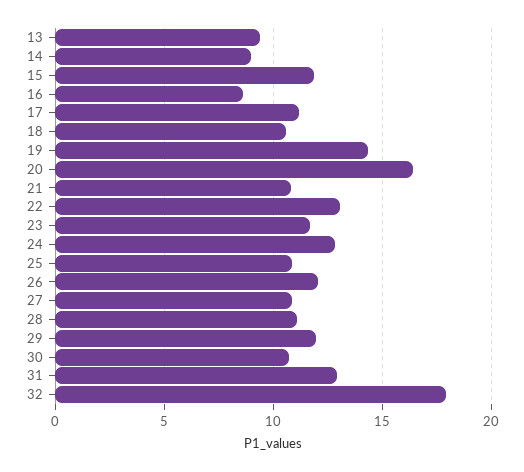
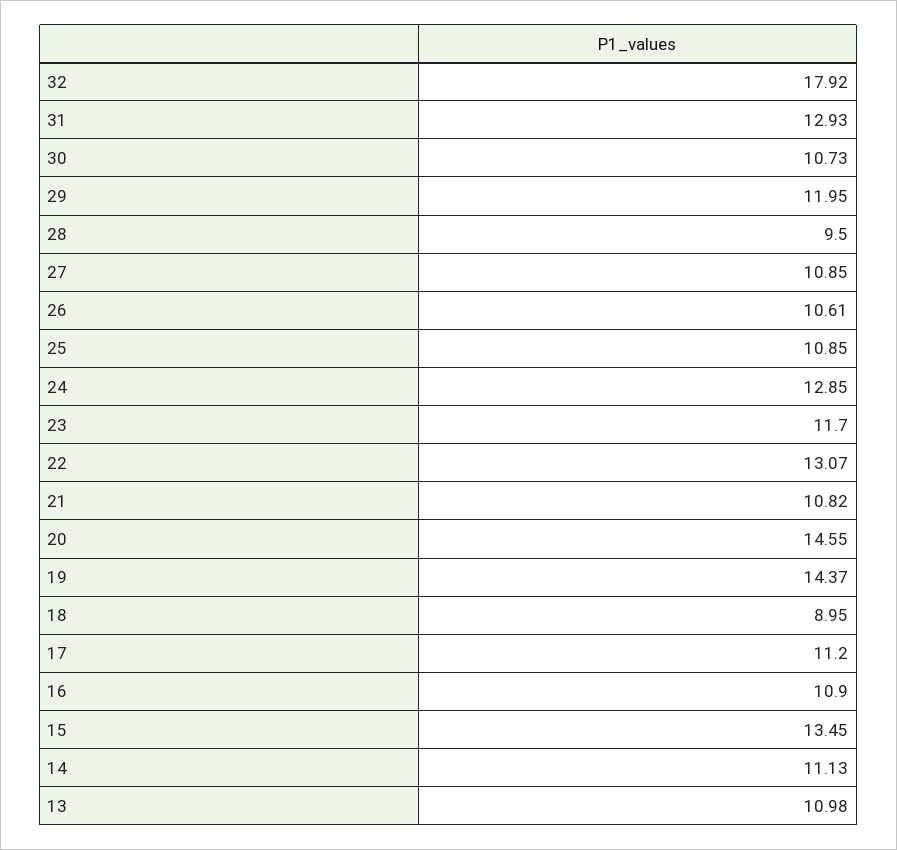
  {
-   "13": 9.5,
+   "13": 10.98,
-   "14": 9,
+   "14": 11.13,
-   "15": 12,
+   "15": 13.45,
-   "16": 8.5,
+   "16": 10.9,
    "17": 11.2,
-   "18": 10.5,
+   "18": 8.95,
    "19": 14.37,
-   "20": 16.5,
+   "20": 14.55,
    "21": 10.82,
    "22": 13.07,
    "23": 11.7,
    "24": 12.85,
    "25": 10.85,
-   "26": 12,
+   "26": 10.61,
    "27": 10.85,
-   "28": 11,
+   "28": 9.5,
    "29": 11.95,
    "30": 10.73,
    "31": 12.93,
    "32": 17.92
  }

